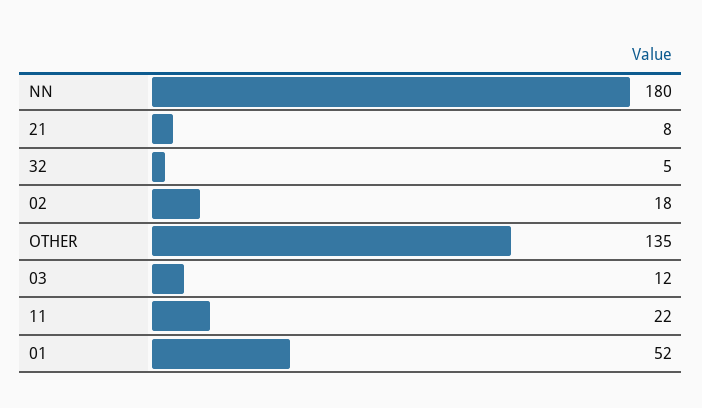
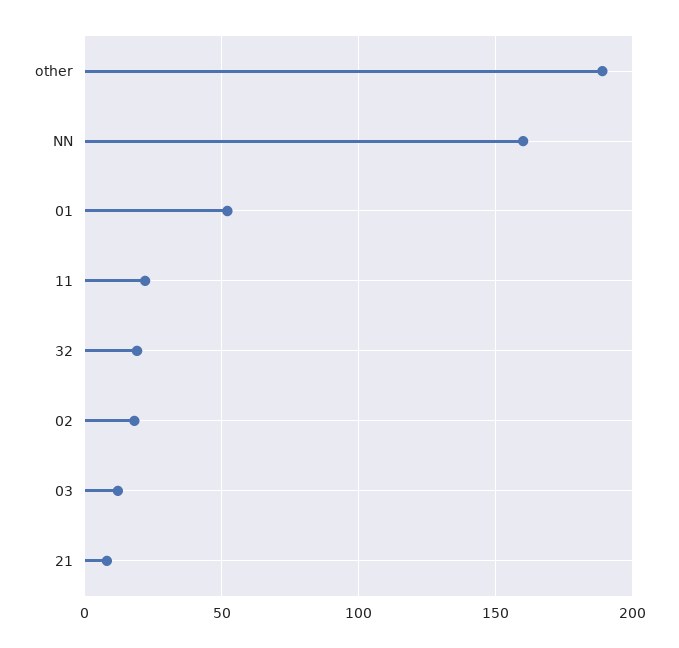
  {
-   "NN": 180,
+   "NN": 160,
    "21": 8,
-   "32": 5,
+   "32": 20,
    "02": 18,
-   "OTHER": 135,
+   "OTHER": 190,
    "03": 12,
    "11": 22,
    "01": 52
  }

